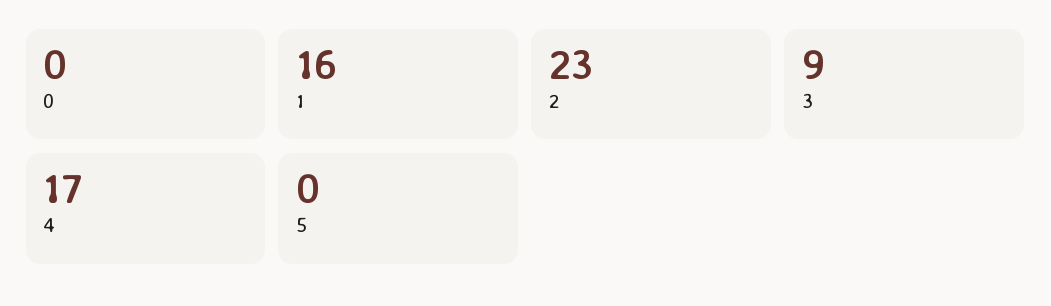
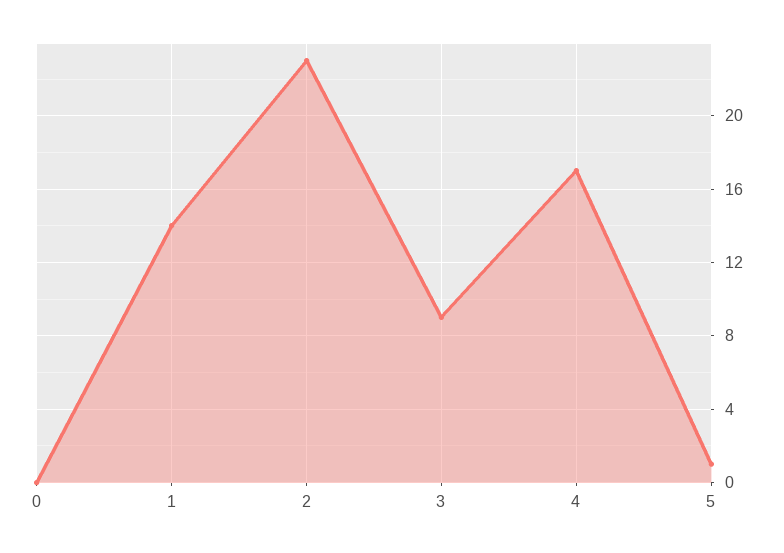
  {
    "0": 0,
-   "1": 16,
+   "1": 14,
    "2": 23,
    "3": 9,
    "4": 17,
-   "5": 0
+   "5": 1
  }

